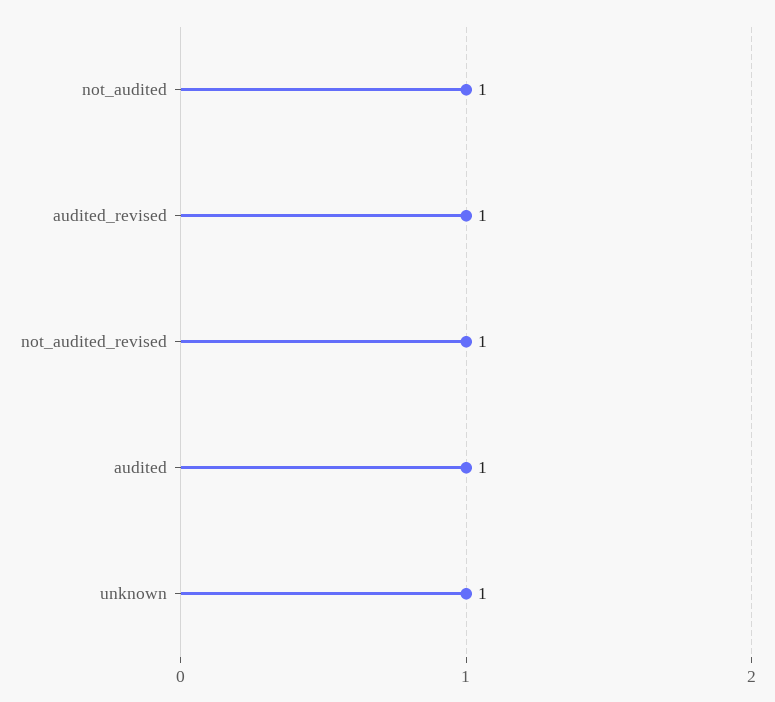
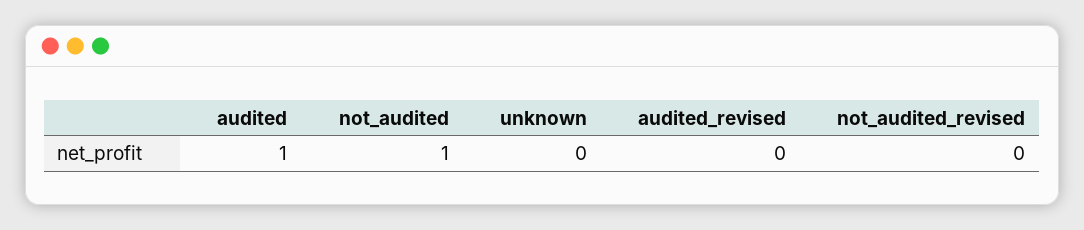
  {
    "not_audited": 1,
-   "audited_revised": 1,
+   "audited_revised": 0,
-   "not_audited_revised": 1,
+   "not_audited_revised": 0,
    "audited": 1,
-   "unknown": 1
+   "unknown": 0
  }

